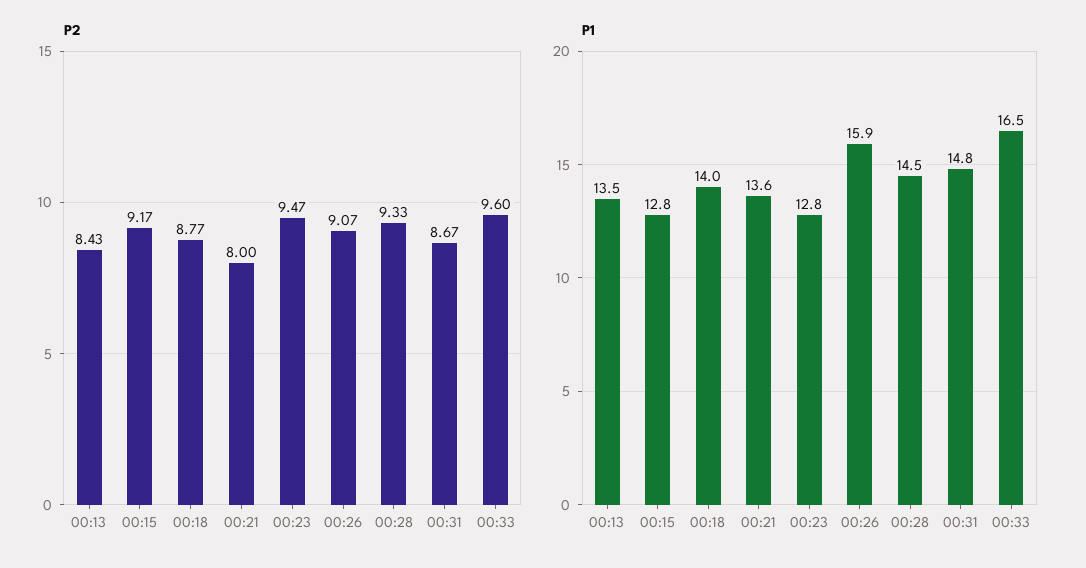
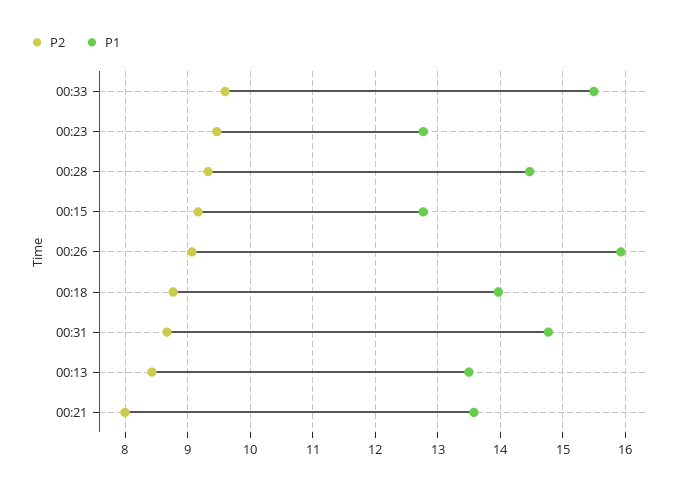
  {
    "P2": {
      "00:13": 8.43,
      "00:15": 9.17,
      "00:18": 8.77,
      "00:21": 8,
      "00:23": 9.47,
      "00:26": 9.07,
      "00:28": 9.33,
      "00:31": 8.67,
      "00:33": 9.6
    },
    "P1": {
      "00:13": 13.5,
      "00:15": 12.8,
      "00:18": 14,
      "00:21": 13.6,
      "00:23": 12.8,
      "00:26": 15.9,
      "00:28": 14.5,
      "00:31": 14.8,
-     "00:33": 16.5
+     "00:33": 15.5
    }
  }

